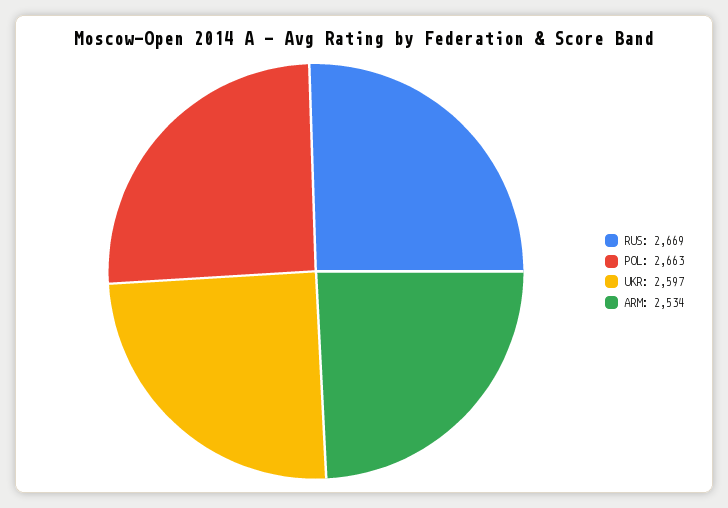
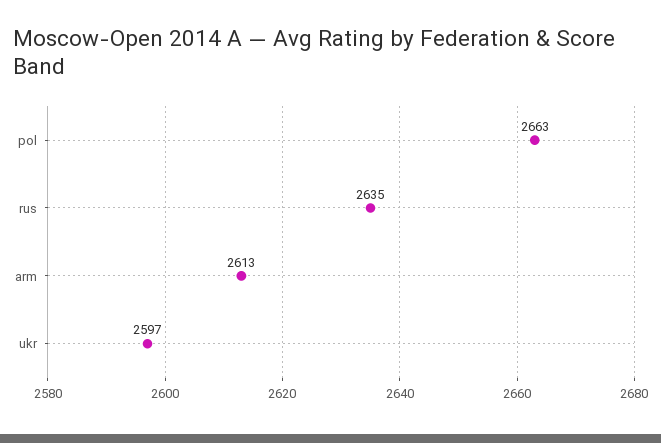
  {
-   "RUS": 2669,
+   "RUS": 2635,
    "POL": 2663,
    "UKR": 2597,
-   "ARM": 2534
+   "ARM": 2613
  }

